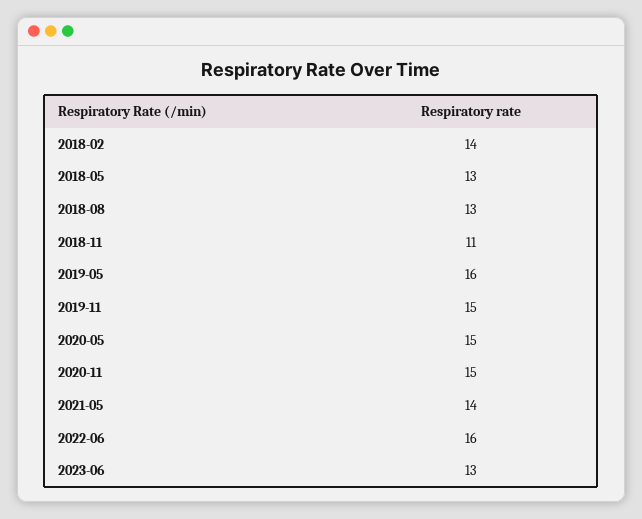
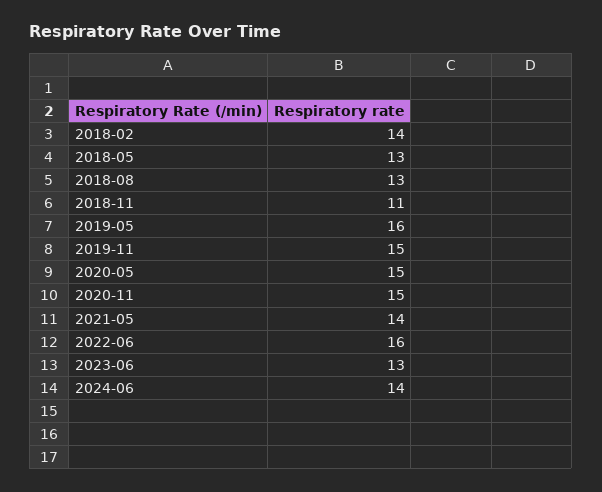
  {
    "2018-02": 14,
    "2018-05": 13,
    "2018-08": 13,
    "2018-11": 11,
    "2019-05": 16,
    "2019-11": 15,
    "2020-05": 15,
    "2020-11": 15,
    "2021-05": 14,
    "2022-06": 16,
-   "2023-06": 13
+   "2023-06": 13,
+   "2024-06": 14
  }

